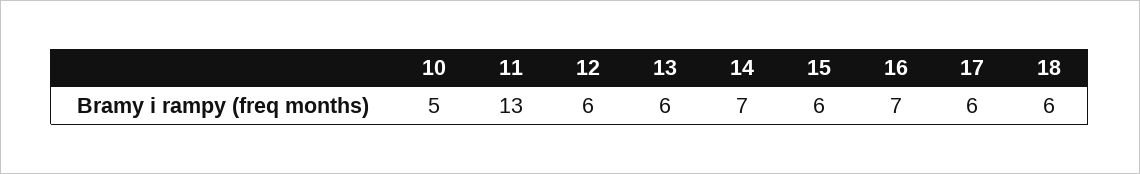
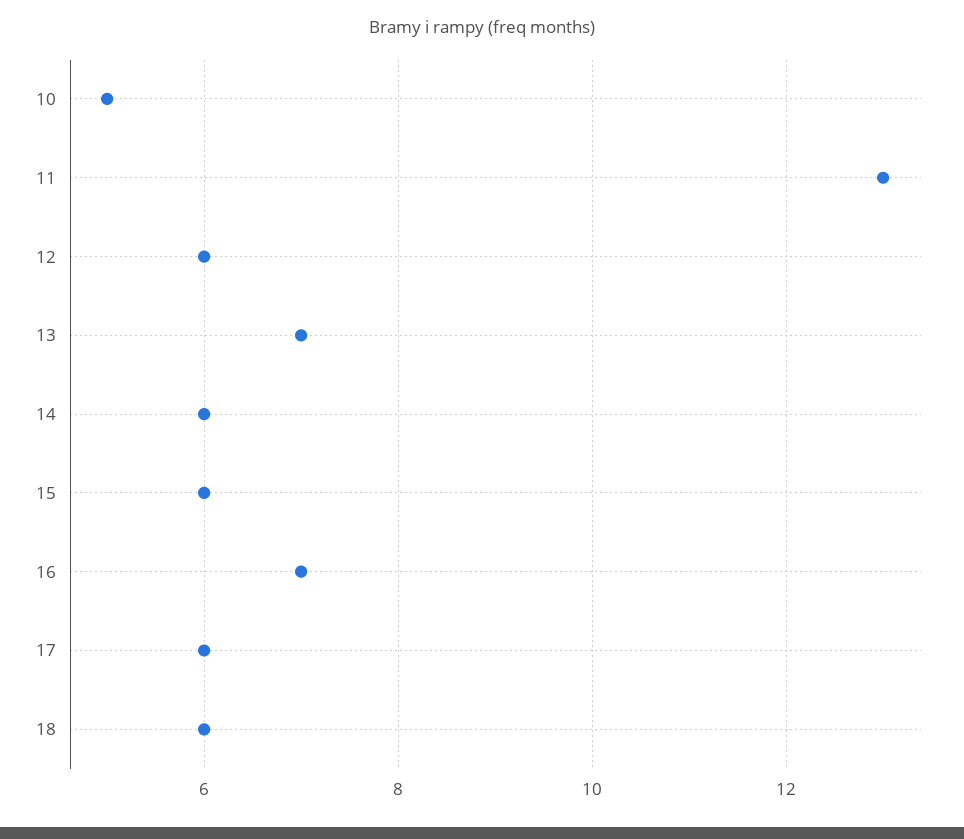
  {
    "10": 5,
    "11": 13,
    "12": 6,
-   "13": 6,
+   "13": 7,
-   "14": 7,
+   "14": 6,
    "15": 6,
    "16": 7,
    "17": 6,
    "18": 6
  }

